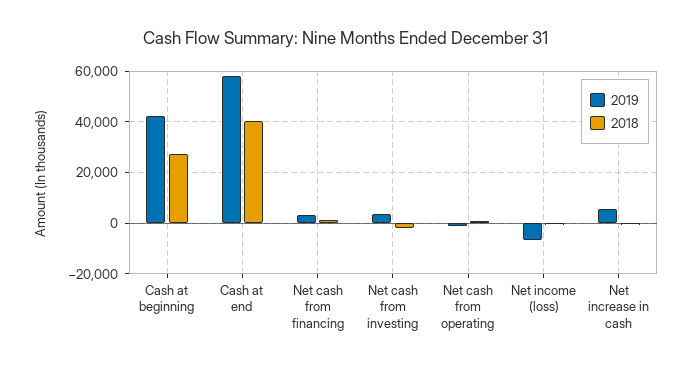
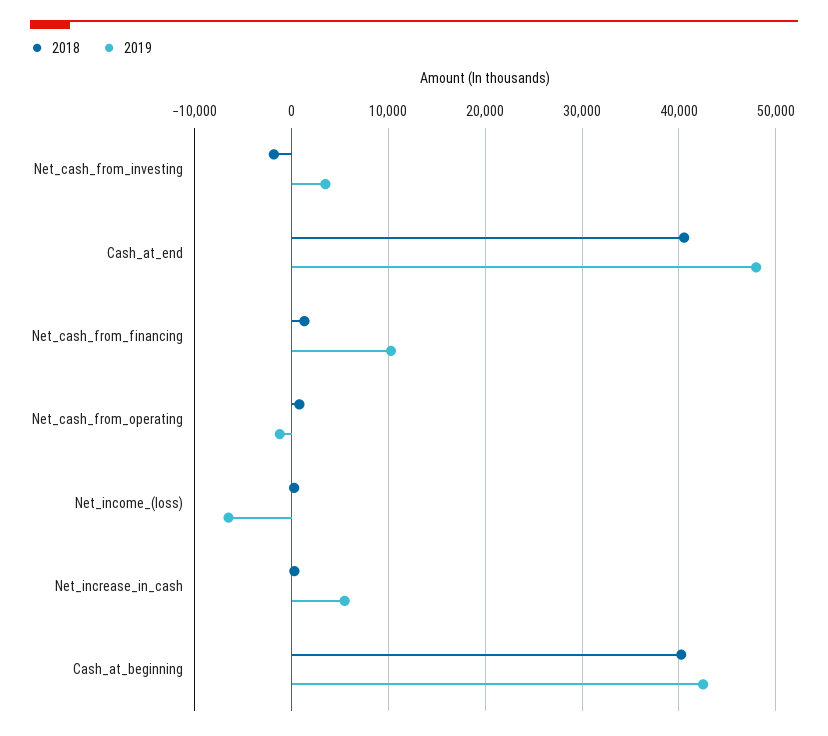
  {
    "2019": {
      "Cash at beginning": 42000,
-     "Cash at end": 57500,
+     "Cash at end": 48000,
-     "Net cash from financing": 2500,
+     "Net cash from financing": 10000,
      "Net cash from investing": 3000,
      "Net cash from operating": -1000,
      "Net income (loss)": -7000,
      "Net increase in cash": 5000
    },
    "2018": {
-     "Cash at beginning": 27500,
+     "Cash at beginning": 40000,
      "Cash at end": 41000,
      "Net cash from financing": 1000,
      "Net cash from investing": -2000,
      "Net cash from operating": 1000,
      "Net income (loss)": 0,
      "Net increase in cash": 0
    }
  }

